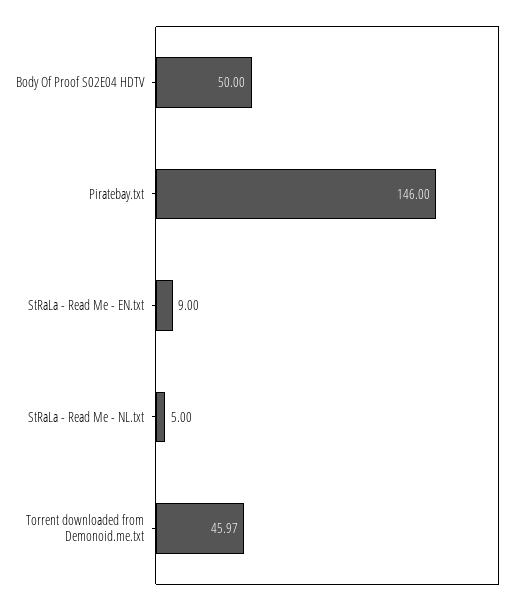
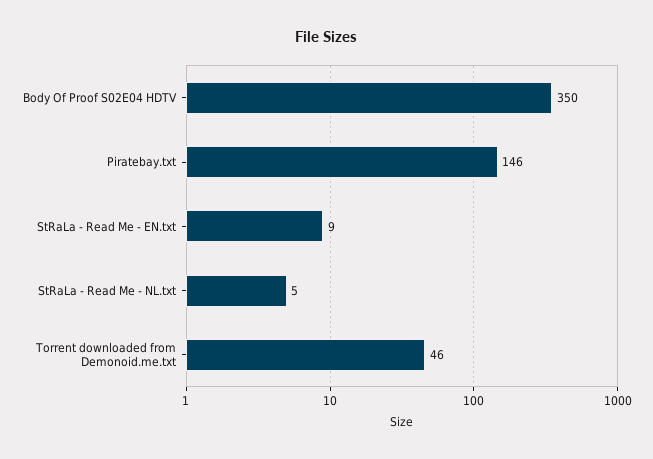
  {
-   "Body Of Proof S02E04 HDTV": 50,
+   "Body Of Proof S02E04 HDTV": 350,
    "Piratebay.txt": 146,
    "StRaLa - Read Me - EN.txt": 9,
    "StRaLa - Read Me - NL.txt": 5,
-   "Torrent downloaded from Demonoid.me.txt": 45.97
+   "Torrent downloaded from Demonoid.me.txt": 46
  }

